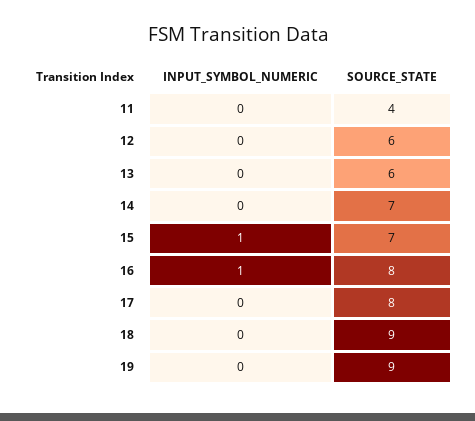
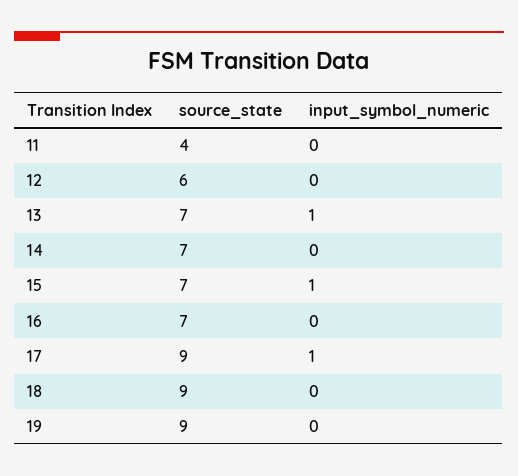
  {
    "INPUT_SYMBOL_NUMERIC": {
      "11": 0,
      "12": 0,
-     "13": 0,
+     "13": 1,
      "14": 0,
      "15": 1,
-     "16": 1,
+     "16": 0,
-     "17": 0,
+     "17": 1,
      "18": 0,
      "19": 0
    },
    "SOURCE_STATE": {
      "11": 4,
      "12": 6,
-     "13": 6,
+     "13": 7,
      "14": 7,
      "15": 7,
-     "16": 8,
+     "16": 7,
-     "17": 8,
+     "17": 9,
      "18": 9,
      "19": 9
    }
  }

